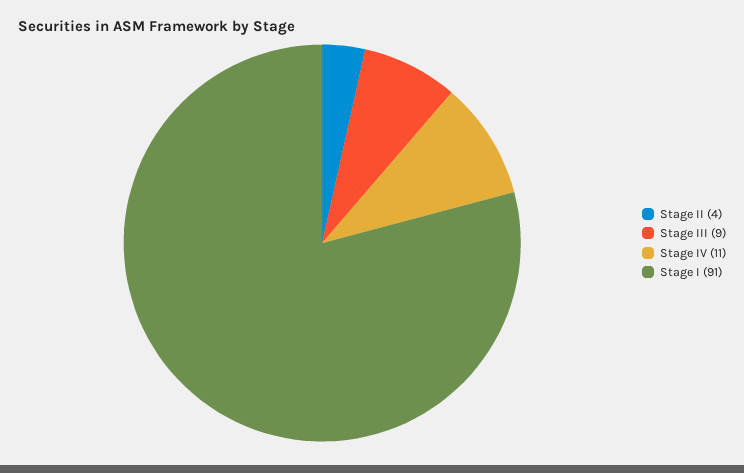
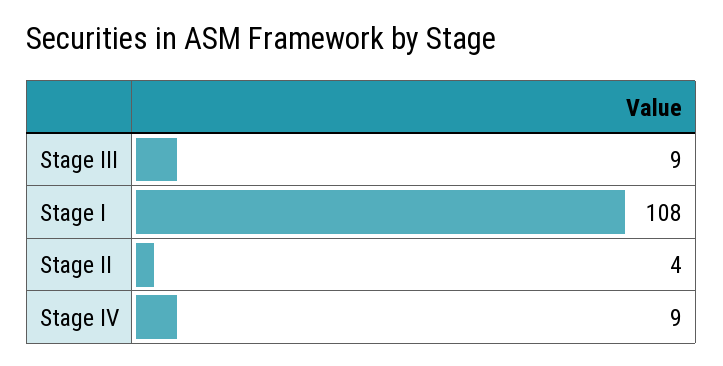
  {
    "Stage II": 4,
    "Stage III": 9,
-   "Stage IV": 11,
+   "Stage IV": 9,
-   "Stage I": 91
+   "Stage I": 108
  }

